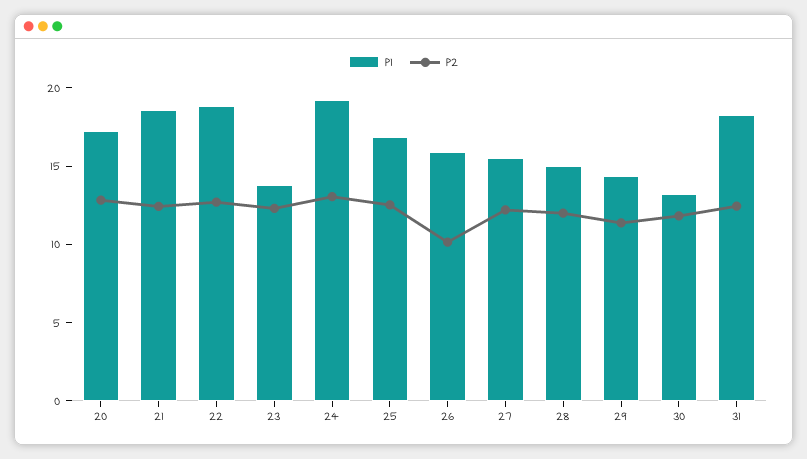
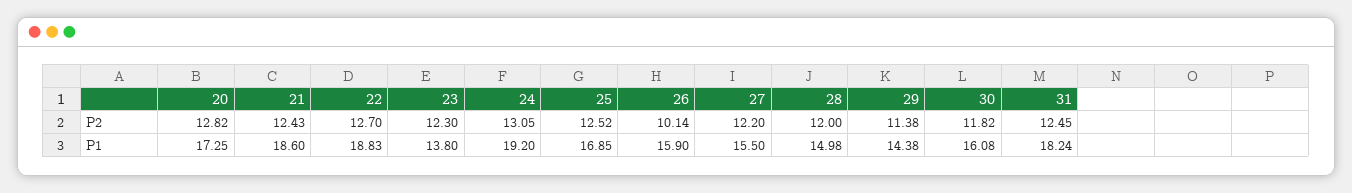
  {
    "P1": {
      "20": 17.25,
      "21": 18.6,
      "22": 18.83,
      "23": 13.8,
      "24": 19.2,
      "25": 16.85,
      "26": 15.9,
      "27": 15.5,
      "28": 14.98,
      "29": 14.38,
-     "30": 13,
+     "30": 16.08,
      "31": 18.24
    },
    "P2": {
      "20": 12.82,
      "21": 12.43,
      "22": 12.7,
      "23": 12.3,
      "24": 13.05,
      "25": 12.52,
      "26": 10.14,
      "27": 12.2,
      "28": 12,
      "29": 11.38,
      "30": 11.82,
      "31": 12.45
    }
  }

